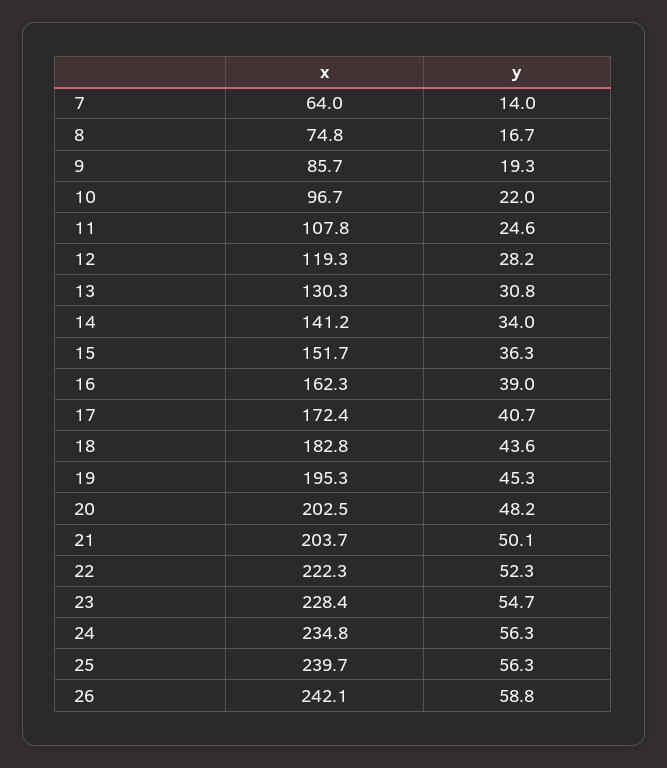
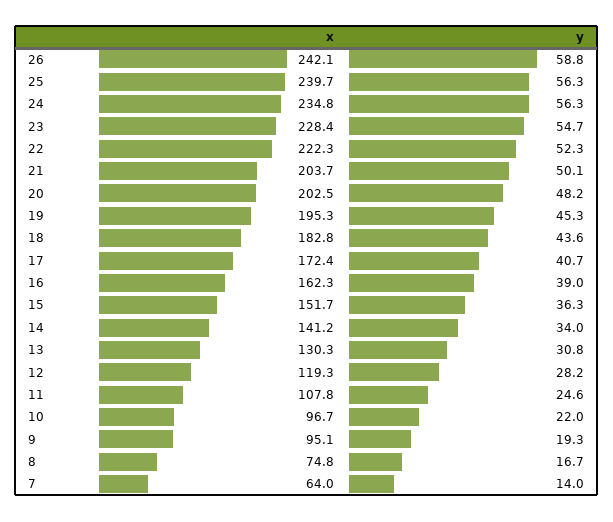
  {
    "x": {
      "7": 64,
      "8": 74.8,
-     "9": 85.7,
+     "9": 95.1,
      "10": 96.7,
      "11": 107.8,
      "12": 119.3,
      "13": 130.3,
      "14": 141.2,
      "15": 151.7,
      "16": 162.3,
      "17": 172.4,
      "18": 182.8,
      "19": 195.3,
      "20": 202.5,
      "21": 203.7,
      "22": 222.3,
      "23": 228.4,
      "24": 234.8,
      "25": 239.7,
      "26": 242.1
    },
    "y": {
      "7": 14,
      "8": 16.7,
      "9": 19.3,
      "10": 22,
      "11": 24.6,
      "12": 28.2,
      "13": 30.8,
      "14": 34,
      "15": 36.3,
      "16": 39,
      "17": 40.7,
      "18": 43.6,
      "19": 45.3,
      "20": 48.2,
      "21": 50.1,
      "22": 52.3,
      "23": 54.7,
      "24": 56.3,
      "25": 56.3,
      "26": 58.8
    }
  }

